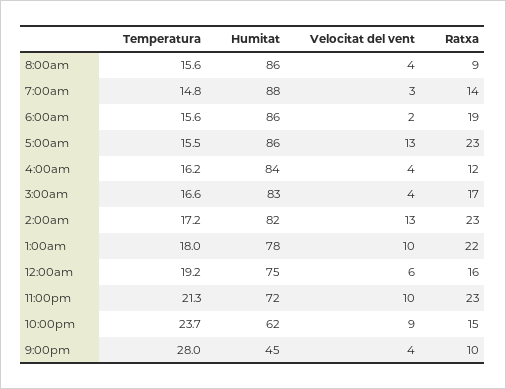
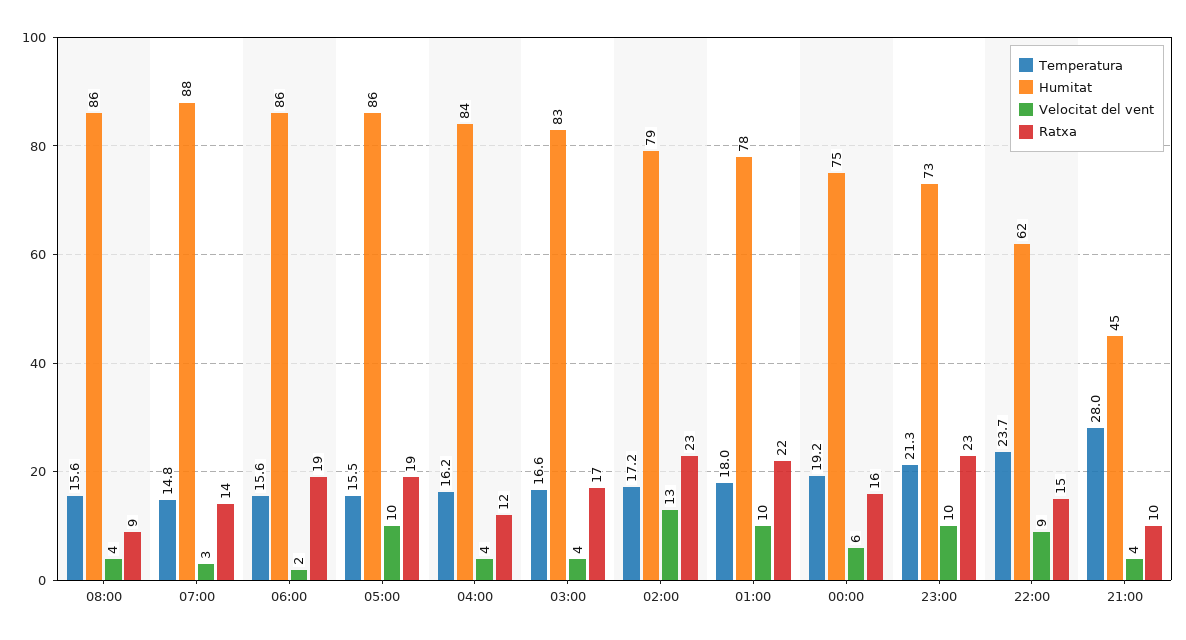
  {
    "Temperatura": {
      "8:00am": 15.6,
      "7:00am": 14.8,
      "6:00am": 15.6,
      "5:00am": 15.5,
      "4:00am": 16.2,
      "3:00am": 16.6,
      "2:00am": 17.2,
      "1:00am": 18,
      "12:00am": 19.2,
      "11:00pm": 21.3,
      "10:00pm": 23.7,
      "9:00pm": 28
    },
    "Humitat": {
      "8:00am": 86,
      "7:00am": 88,
      "6:00am": 86,
      "5:00am": 86,
      "4:00am": 84,
      "3:00am": 83,
-     "2:00am": 82,
+     "2:00am": 79,
      "1:00am": 78,
      "12:00am": 75,
-     "11:00pm": 72,
+     "11:00pm": 73,
      "10:00pm": 62,
      "9:00pm": 45
    },
    "Velocitat del vent": {
      "8:00am": 4,
      "7:00am": 3,
      "6:00am": 2,
-     "5:00am": 13,
+     "5:00am": 10,
      "4:00am": 4,
      "3:00am": 4,
      "2:00am": 13,
      "1:00am": 10,
      "12:00am": 6,
      "11:00pm": 10,
      "10:00pm": 9,
      "9:00pm": 4
    },
    "Ratxa": {
      "8:00am": 9,
      "7:00am": 14,
      "6:00am": 19,
-     "5:00am": 23,
+     "5:00am": 19,
      "4:00am": 12,
      "3:00am": 17,
      "2:00am": 23,
      "1:00am": 22,
      "12:00am": 16,
      "11:00pm": 23,
      "10:00pm": 15,
      "9:00pm": 10
    }
  }

